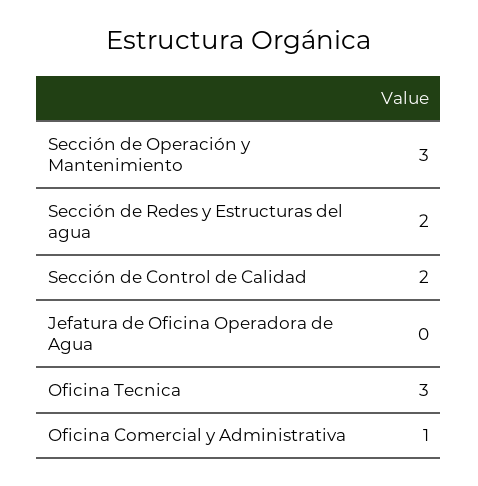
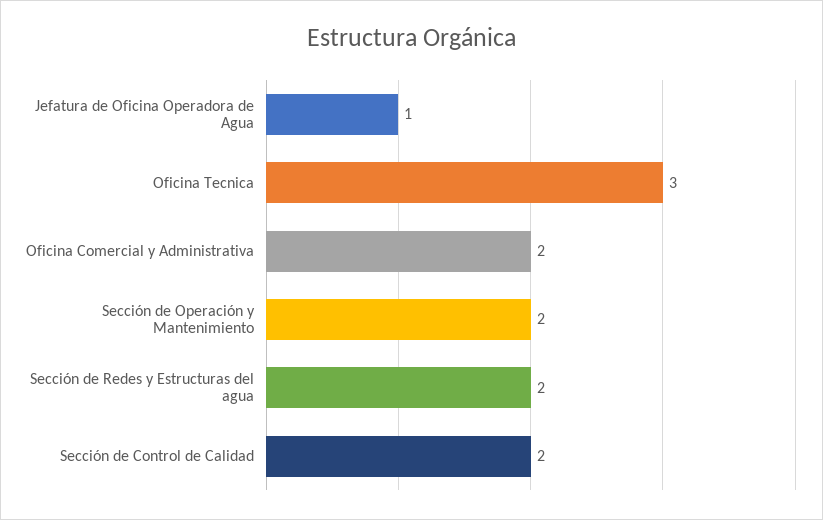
  {
-   "Sección de Operación y Mantenimiento": 3,
+   "Sección de Operación y Mantenimiento": 2,
    "Sección de Redes y Estructuras del agua": 2,
    "Sección de Control de Calidad": 2,
-   "Jefatura de Oficina Operadora de Agua": 0,
+   "Jefatura de Oficina Operadora de Agua": 1,
    "Oficina Tecnica": 3,
-   "Oficina Comercial y Administrativa": 1
+   "Oficina Comercial y Administrativa": 2
  }

